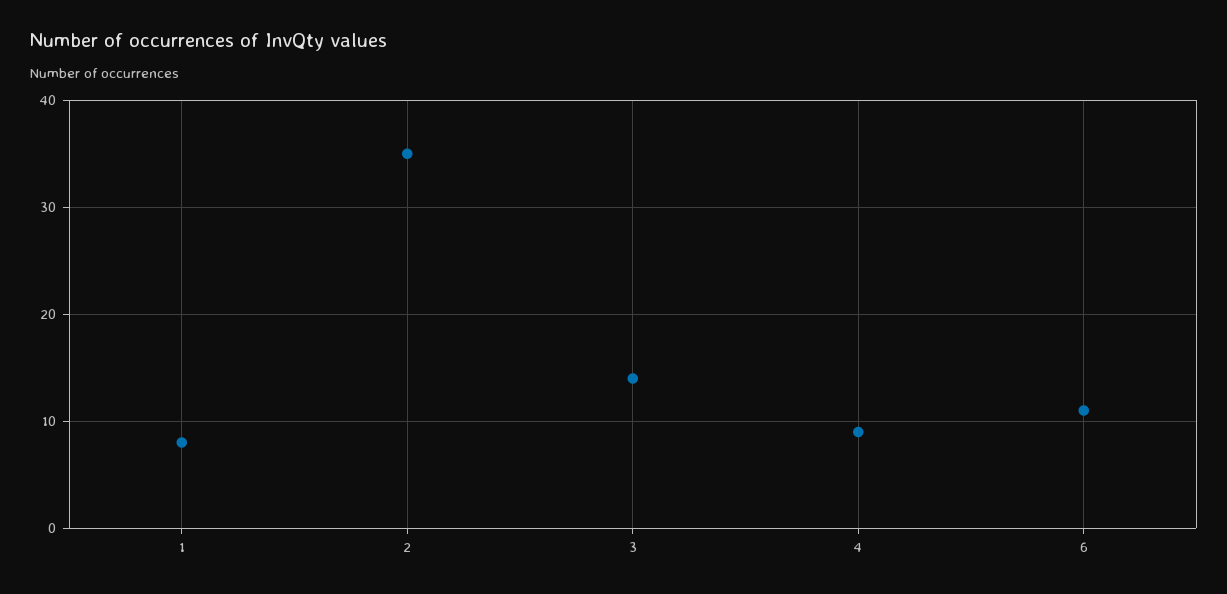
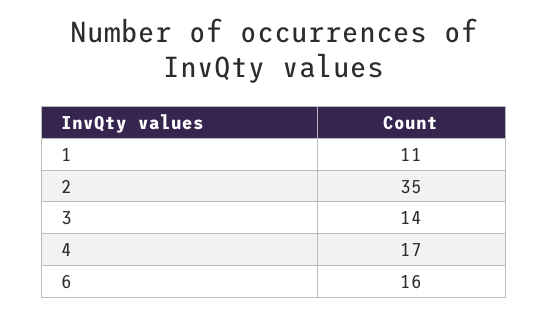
  {
-   "1": 8,
+   "1": 11,
    "2": 35,
    "3": 14,
-   "4": 9,
+   "4": 17,
-   "6": 11
+   "6": 16
  }

